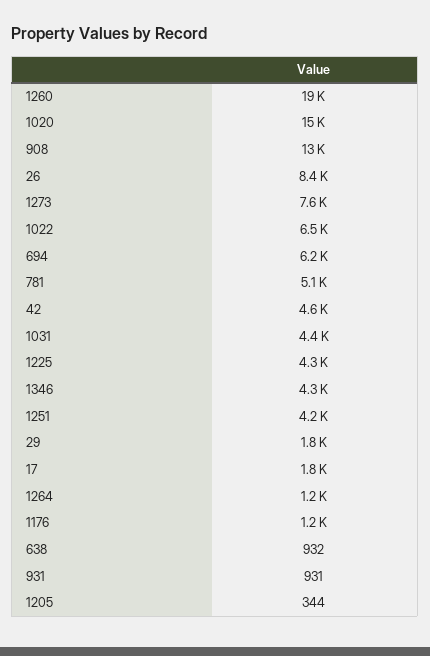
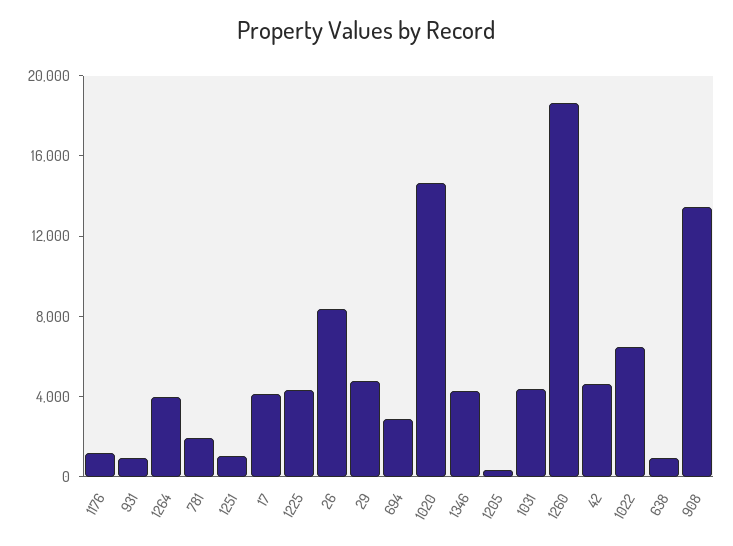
  {
    "1260": 19000,
    "1020": 15000,
    "908": 13000,
    "26": 8400,
-   "1273": 7600,
    "1022": 6500,
-   "694": 6200,
+   "694": 3000,
-   "781": 5100,
+   "781": 2000,
    "42": 4600,
    "1031": 4400,
    "1225": 4300,
    "1346": 4300,
-   "1251": 4200,
+   "1251": 1000,
-   "29": 1800,
+   "29": 5000,
-   "17": 1800,
+   "17": 4000,
-   "1264": 1200,
+   "1264": 4000,
    "1176": 1200,
    "638": 932,
    "931": 931,
    "1205": 344
  }

